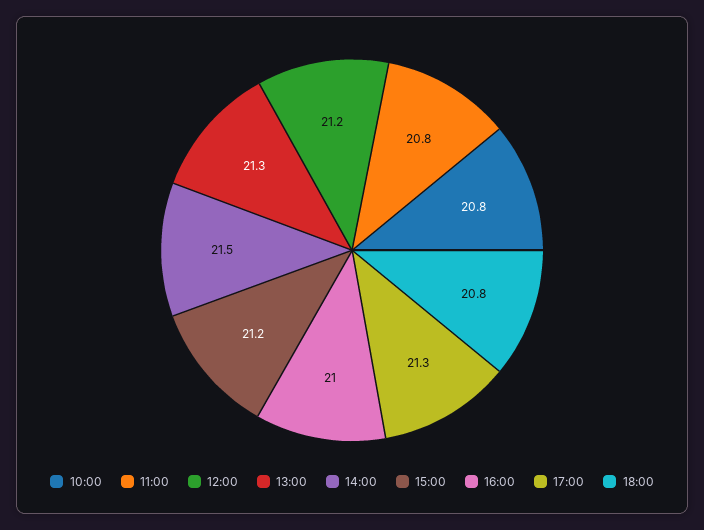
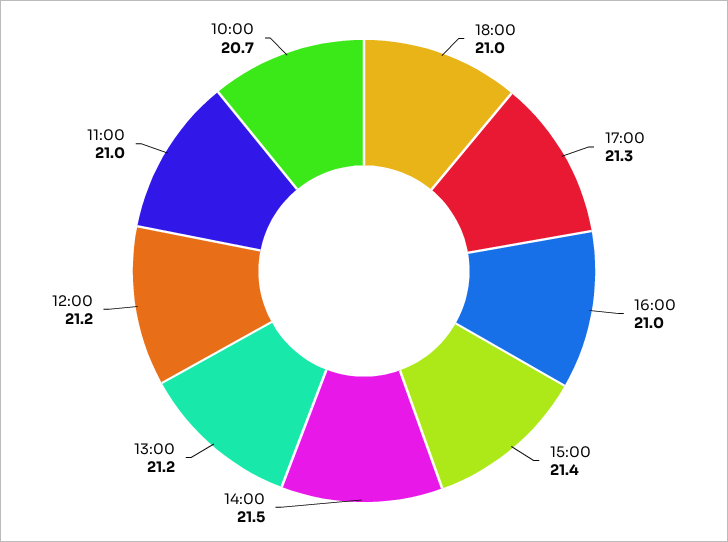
  {
-   "10:00": 20.8,
+   "10:00": 20.7,
-   "11:00": 20.8,
+   "11:00": 21,
    "12:00": 21.2,
-   "13:00": 21.3,
+   "13:00": 21.2,
    "14:00": 21.5,
-   "15:00": 21.2,
+   "15:00": 21.4,
    "16:00": 21,
    "17:00": 21.3,
-   "18:00": 20.8
+   "18:00": 21
  }

